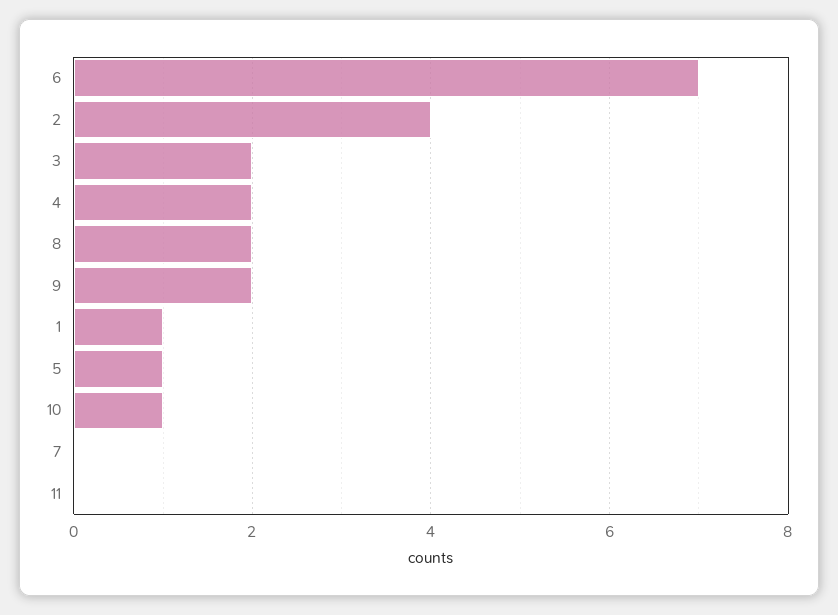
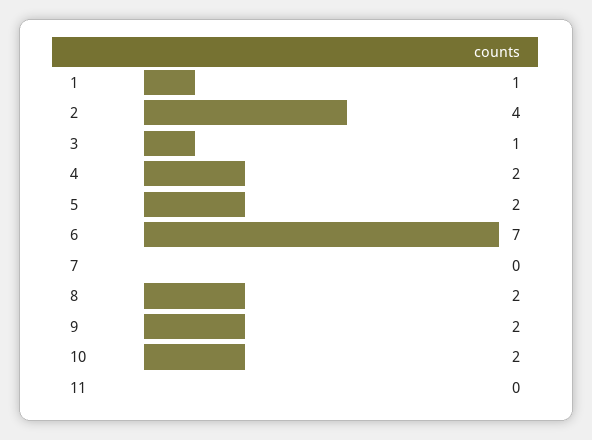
  {
    "6": 7,
    "2": 4,
-   "3": 2,
+   "3": 1,
    "4": 2,
    "8": 2,
    "9": 2,
    "1": 1,
-   "5": 1,
+   "5": 2,
-   "10": 1,
+   "10": 2,
    "7": 0,
    "11": 0
  }

